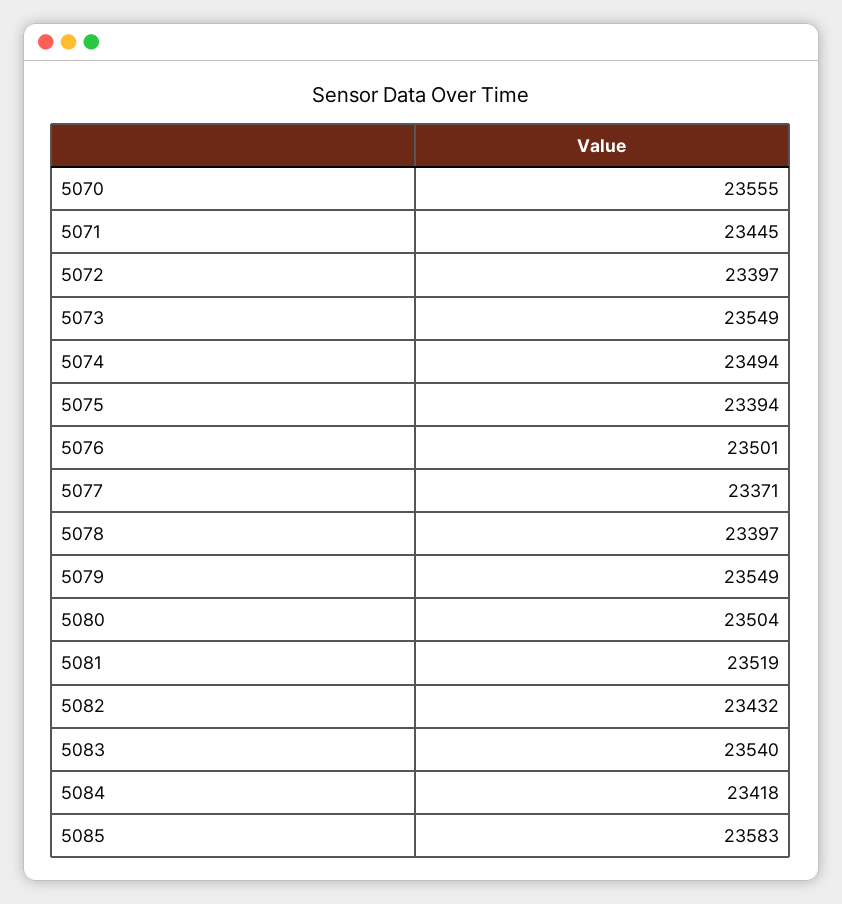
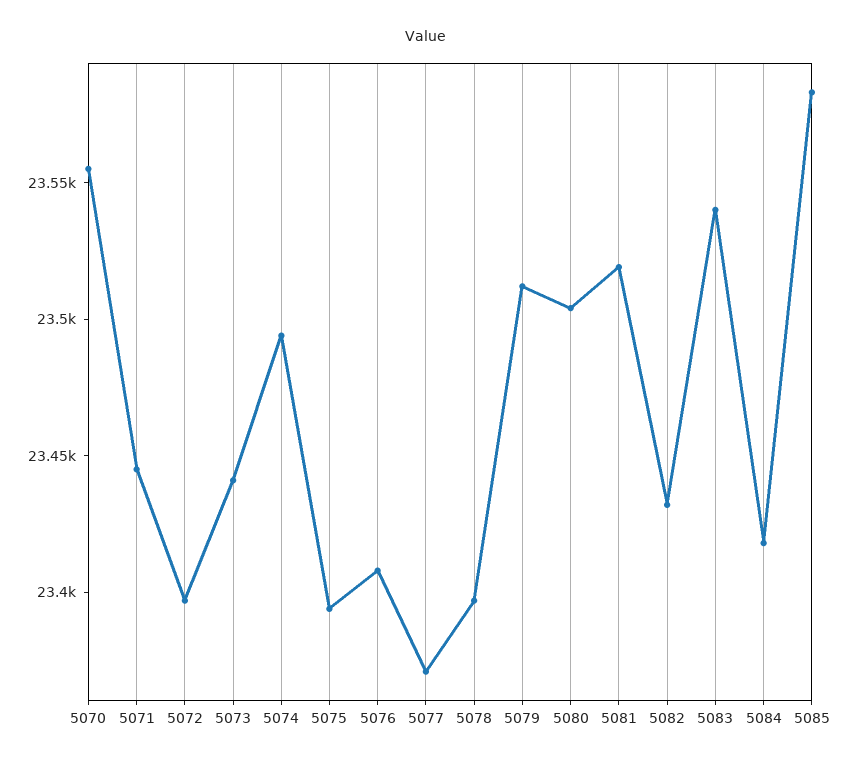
  {
    "5070": 23555,
    "5071": 23445,
    "5072": 23397,
-   "5073": 23549,
+   "5073": 23440,
    "5074": 23494,
    "5075": 23394,
-   "5076": 23501,
+   "5076": 23410,
    "5077": 23371,
    "5078": 23397,
-   "5079": 23549,
+   "5079": 23510,
    "5080": 23504,
    "5081": 23519,
    "5082": 23432,
    "5083": 23540,
    "5084": 23418,
    "5085": 23583
  }

